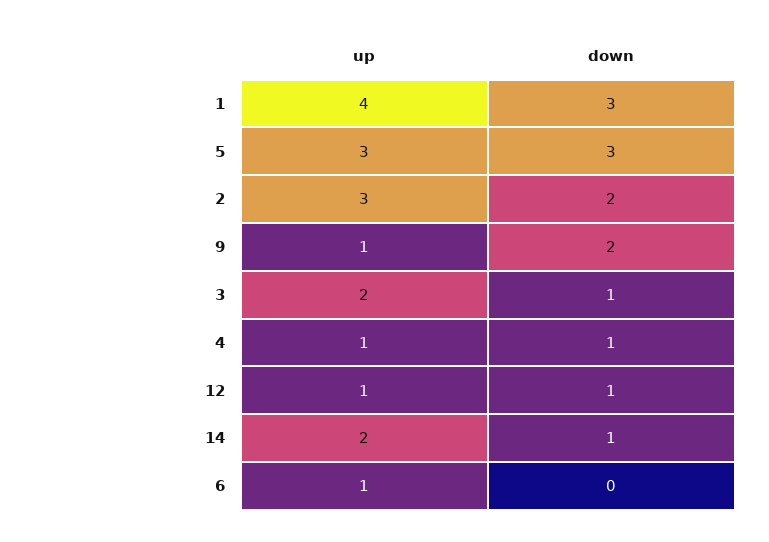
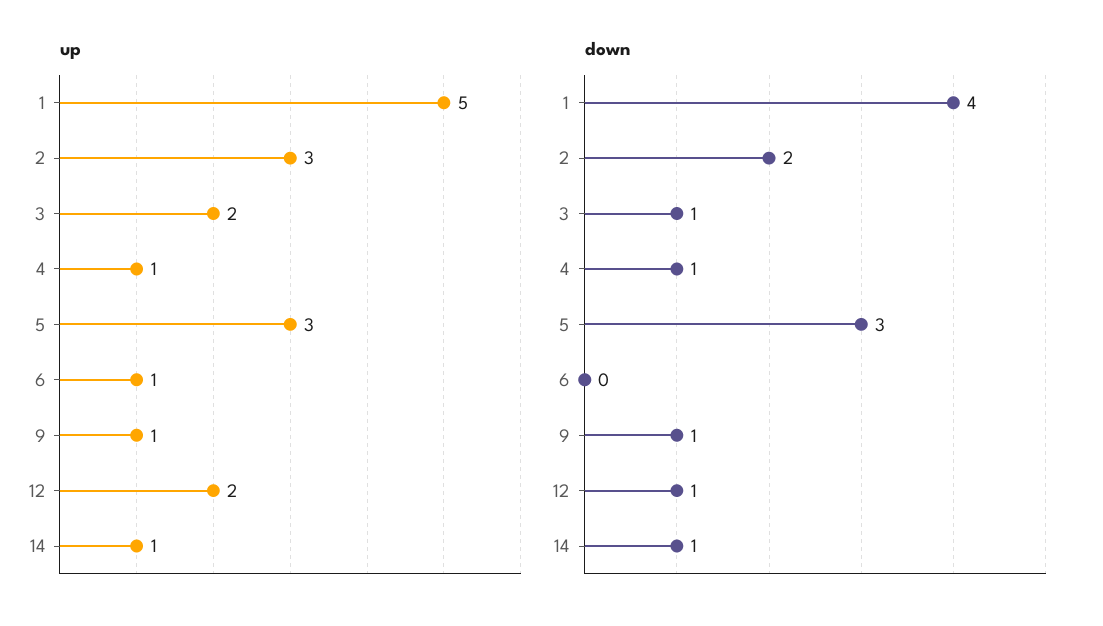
  {
    "up": {
-     "1": 4,
+     "1": 5,
      "5": 3,
      "2": 3,
      "9": 1,
      "3": 2,
      "4": 1,
-     "12": 1,
+     "12": 2,
-     "14": 2,
+     "14": 1,
      "6": 1
    },
    "down": {
-     "1": 3,
+     "1": 4,
      "5": 3,
      "2": 2,
-     "9": 2,
+     "9": 1,
      "3": 1,
      "4": 1,
      "12": 1,
      "14": 1,
      "6": 0
    }
  }

